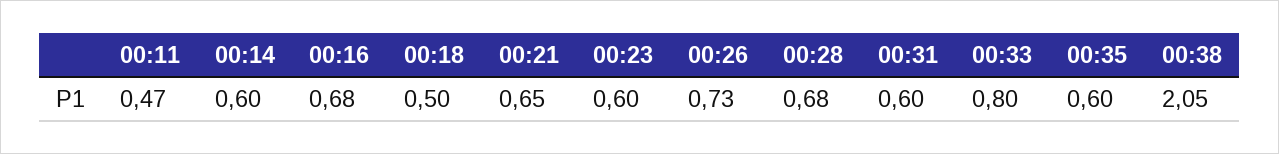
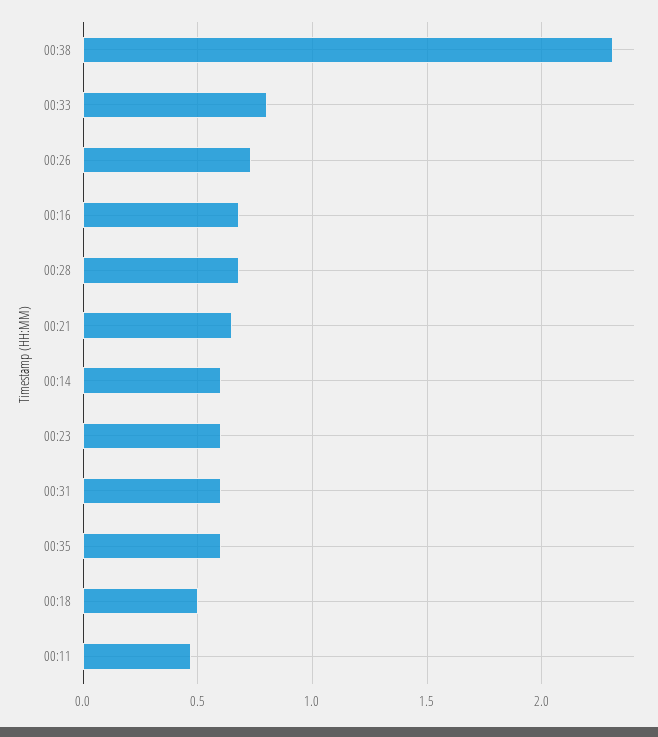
  {
    "00:11": 0.47,
    "00:14": 0.6,
    "00:16": 0.68,
    "00:18": 0.5,
    "00:21": 0.65,
    "00:23": 0.6,
    "00:26": 0.73,
    "00:28": 0.68,
    "00:31": 0.6,
    "00:33": 0.8,
    "00:35": 0.6,
-   "00:38": 2.05
+   "00:38": 2.3
  }

